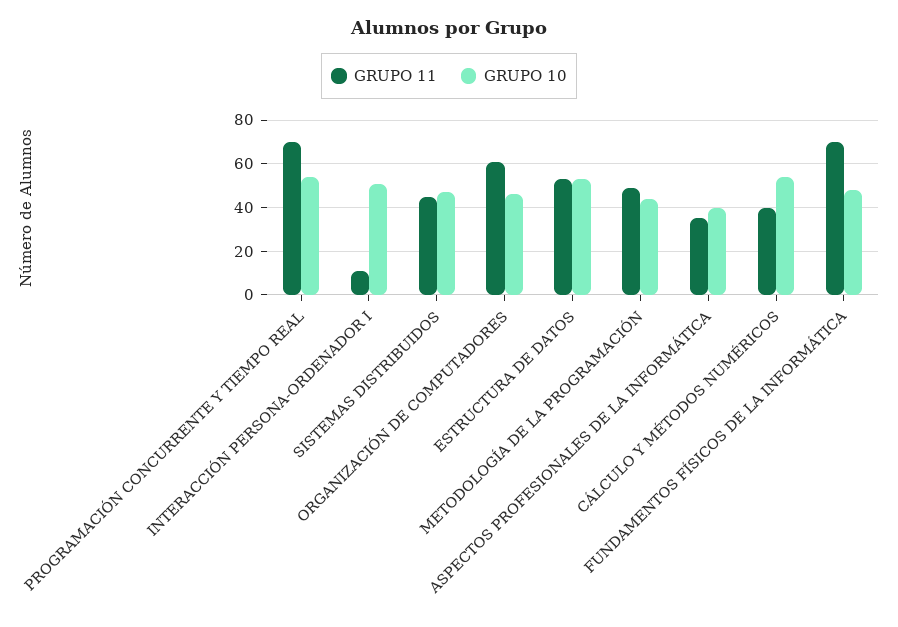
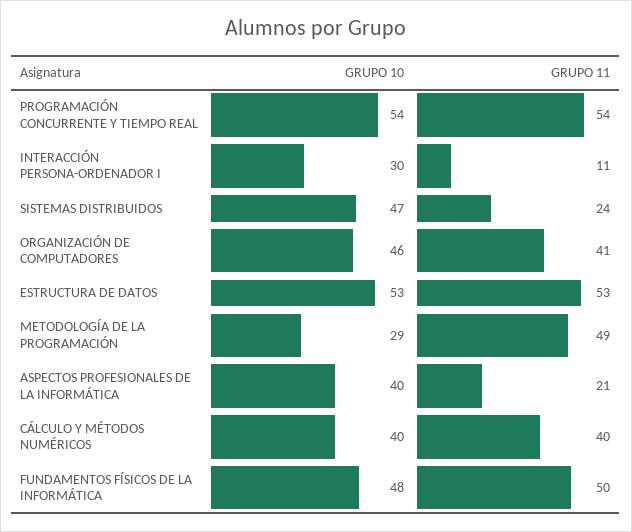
  {
    "GRUPO 11": {
-     "PROGRAMACIÓN CONCURRENTE Y TIEMPO REAL": 70,
+     "PROGRAMACIÓN CONCURRENTE Y TIEMPO REAL": 54,
      "INTERACCIÓN PERSONA-ORDENADOR I": 11,
-     "SISTEMAS DISTRIBUIDOS": 45,
+     "SISTEMAS DISTRIBUIDOS": 24,
-     "ORGANIZACIÓN DE COMPUTADORES": 60,
+     "ORGANIZACIÓN DE COMPUTADORES": 41,
      "ESTRUCTURA DE DATOS": 53,
      "METODOLOGÍA DE LA PROGRAMACIÓN": 49,
-     "ASPECTOS PROFESIONALES DE LA INFORMÁTICA": 35,
+     "ASPECTOS PROFESIONALES DE LA INFORMÁTICA": 21,
      "CÁLCULO Y MÉTODOS NUMÉRICOS": 40,
-     "FUNDAMENTOS FÍSICOS DE LA INFORMÁTICA": 70
+     "FUNDAMENTOS FÍSICOS DE LA INFORMÁTICA": 50
    },
    "GRUPO 10": {
      "PROGRAMACIÓN CONCURRENTE Y TIEMPO REAL": 54,
-     "INTERACCIÓN PERSONA-ORDENADOR I": 50,
+     "INTERACCIÓN PERSONA-ORDENADOR I": 30,
      "SISTEMAS DISTRIBUIDOS": 47,
      "ORGANIZACIÓN DE COMPUTADORES": 46,
      "ESTRUCTURA DE DATOS": 53,
-     "METODOLOGÍA DE LA PROGRAMACIÓN": 45,
+     "METODOLOGÍA DE LA PROGRAMACIÓN": 29,
      "ASPECTOS PROFESIONALES DE LA INFORMÁTICA": 40,
-     "CÁLCULO Y MÉTODOS NUMÉRICOS": 55,
+     "CÁLCULO Y MÉTODOS NUMÉRICOS": 40,
      "FUNDAMENTOS FÍSICOS DE LA INFORMÁTICA": 48
    }
  }

